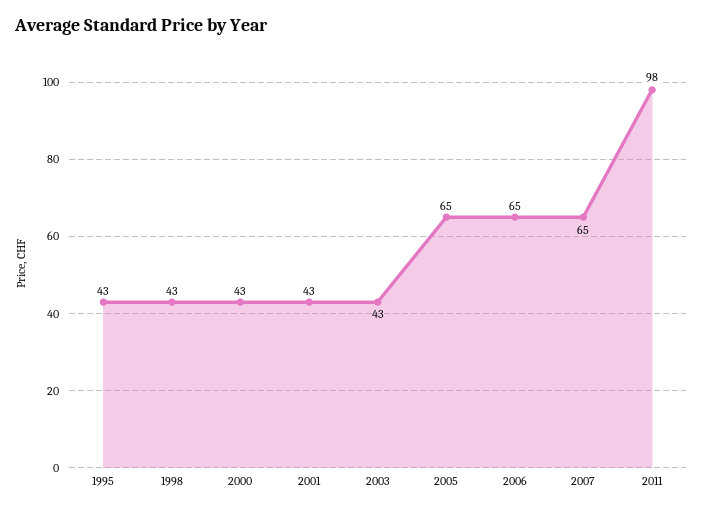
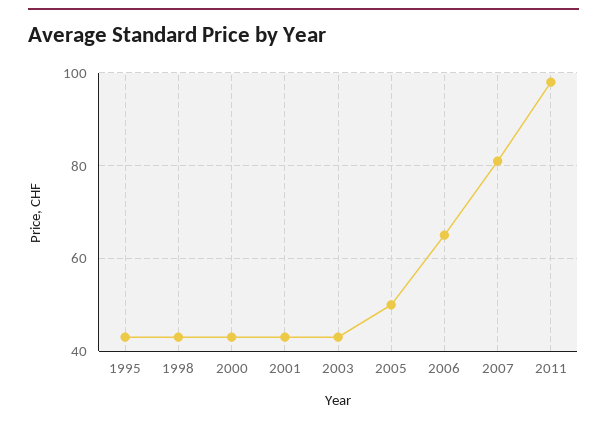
  {
    "1995": 43,
    "1998": 43,
    "2000": 43,
    "2001": 43,
    "2003": 43,
-   "2005": 65,
+   "2005": 50,
    "2006": 65,
-   "2007": 65,
+   "2007": 80,
    "2011": 98
  }

